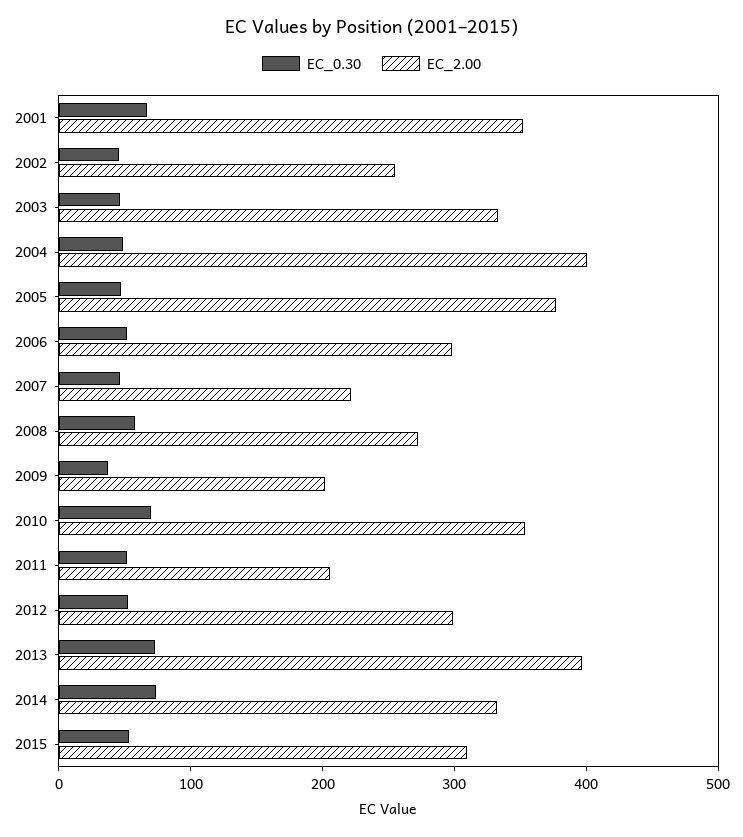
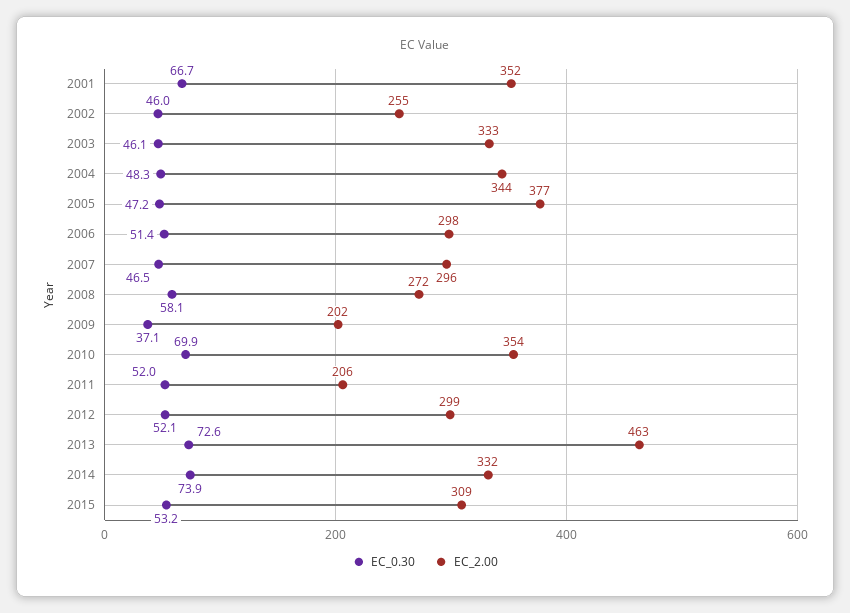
  {
    "EC_0.30": {
      "2001": 66.7,
      "2002": 46,
      "2003": 46.1,
      "2004": 48.3,
      "2005": 47.2,
      "2006": 51.4,
      "2007": 46.5,
      "2008": 58.1,
      "2009": 37.1,
      "2010": 69.9,
      "2011": 52,
      "2012": 52.1,
      "2013": 72.6,
      "2014": 73.9,
      "2015": 53.2
    },
    "EC_2.00": {
      "2001": 352,
      "2002": 255,
      "2003": 333,
-     "2004": 400,
+     "2004": 344,
      "2005": 377,
      "2006": 298,
-     "2007": 220,
+     "2007": 296,
      "2008": 272,
      "2009": 202,
      "2010": 354,
      "2011": 206,
      "2012": 299,
-     "2013": 400,
+     "2013": 463,
      "2014": 332,
      "2015": 309
    }
  }

